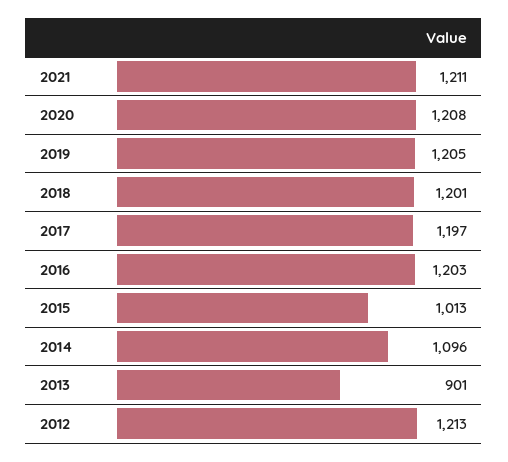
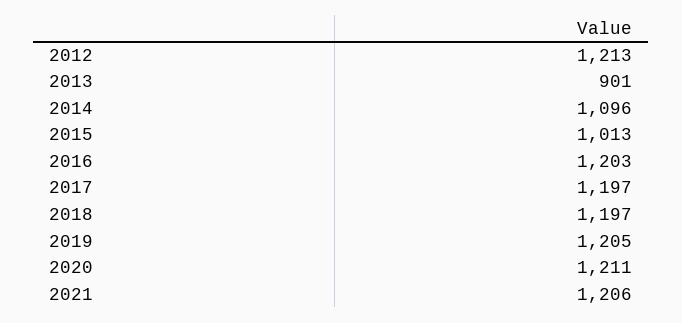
  {
-   "2021": 1211,
+   "2021": 1206,
-   "2020": 1208,
+   "2020": 1211,
    "2019": 1205,
-   "2018": 1201,
+   "2018": 1197,
    "2017": 1197,
    "2016": 1203,
    "2015": 1013,
    "2014": 1096,
    "2013": 901,
    "2012": 1213
  }

